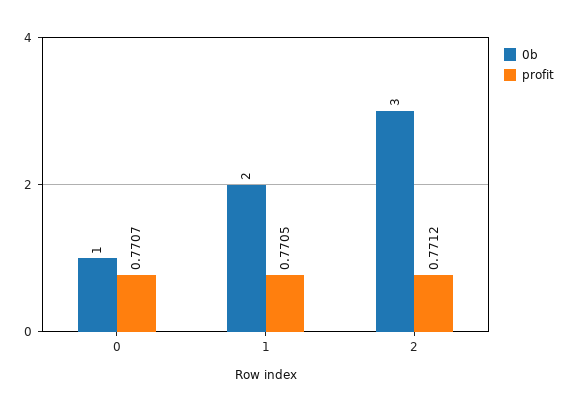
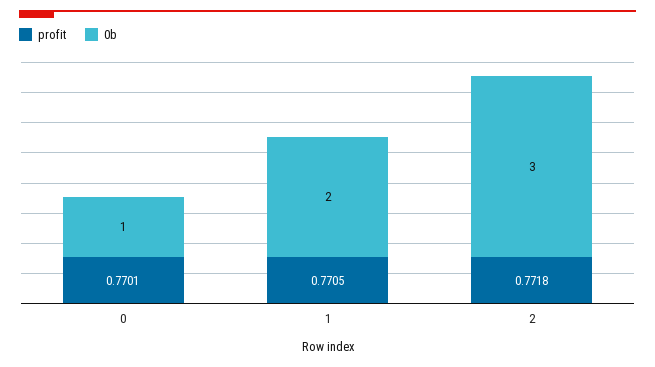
  {
    "0b": {
      "0": 1,
      "1": 2,
      "2": 3
    },
    "profit": {
-     "0": 0.7707,
+     "0": 0.7701,
      "1": 0.7705,
-     "2": 0.7712
+     "2": 0.7718
    }
  }

